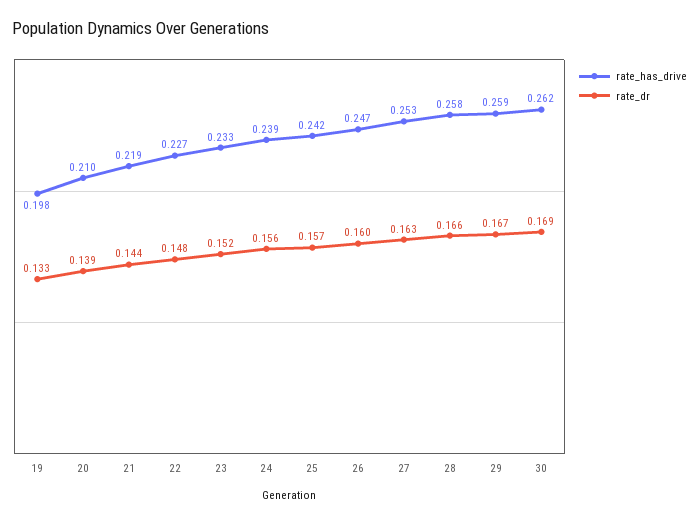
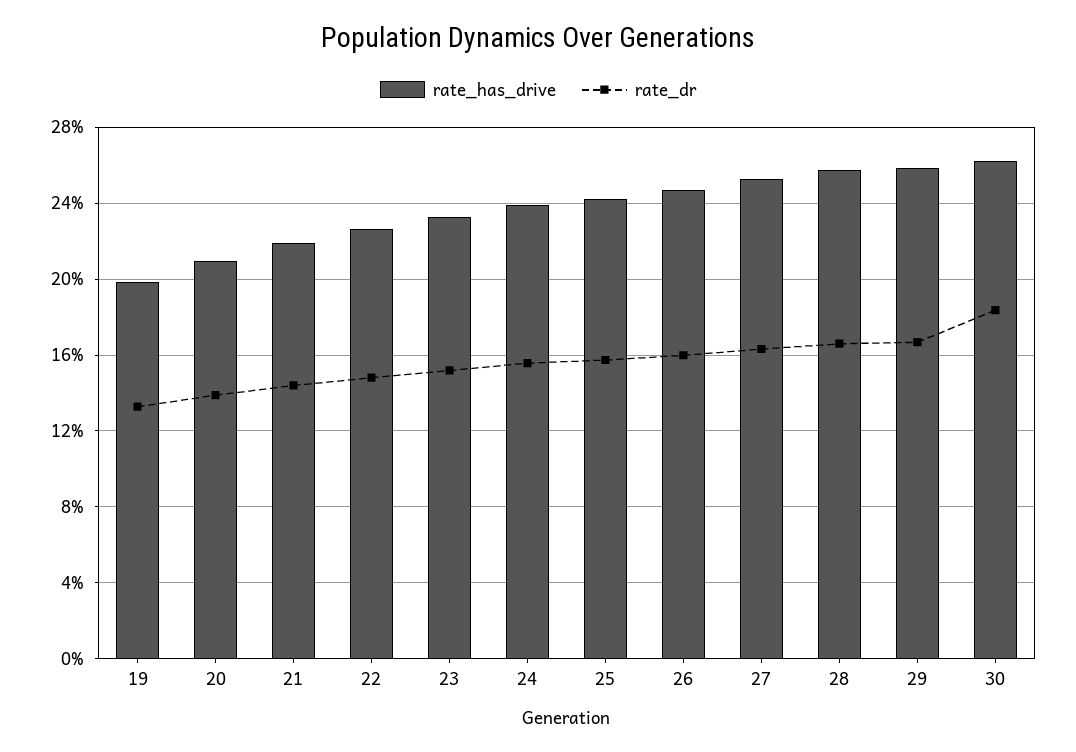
  {
    "rate_has_drive": {
      "19": 0.198,
      "20": 0.21,
      "21": 0.219,
      "22": 0.227,
      "23": 0.233,
      "24": 0.239,
      "25": 0.242,
      "26": 0.247,
      "27": 0.253,
      "28": 0.258,
      "29": 0.259,
      "30": 0.262
    },
    "rate_dr": {
      "19": 0.133,
      "20": 0.139,
      "21": 0.144,
      "22": 0.148,
      "23": 0.152,
      "24": 0.156,
      "25": 0.157,
      "26": 0.16,
      "27": 0.163,
      "28": 0.166,
      "29": 0.167,
-     "30": 0.169
+     "30": 0.185
    }
  }

